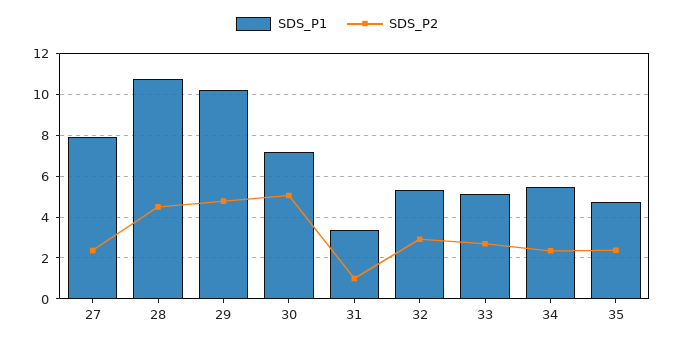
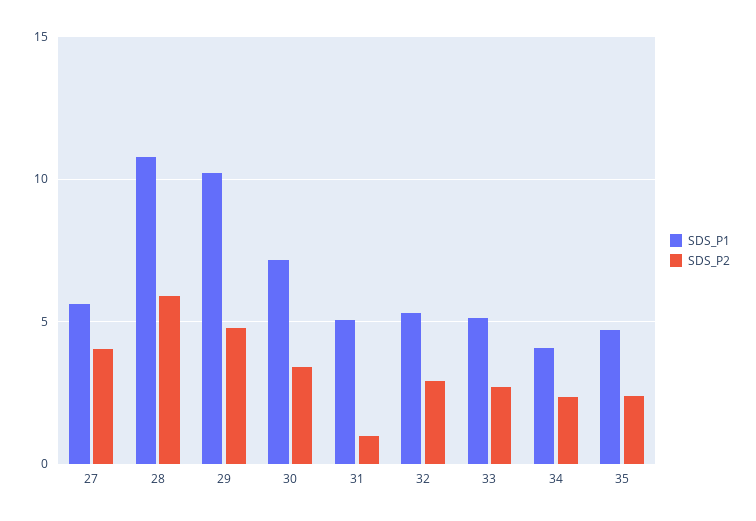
  {
    "SDS_P1": {
-     "27": 8,
+     "27": 5.5,
      "28": 11,
      "29": 10,
      "30": 7,
-     "31": 3.5,
+     "31": 5,
      "32": 5.5,
      "33": 5,
-     "34": 5.5,
+     "34": 4,
      "35": 4.5
    },
    "SDS_P2": {
-     "27": 2.5,
+     "27": 4,
-     "28": 4.5,
+     "28": 6,
      "29": 5,
-     "30": 5,
+     "30": 3.5,
      "31": 1,
      "32": 3,
      "33": 2.5,
      "34": 2.5,
      "35": 2.5
    }
  }

